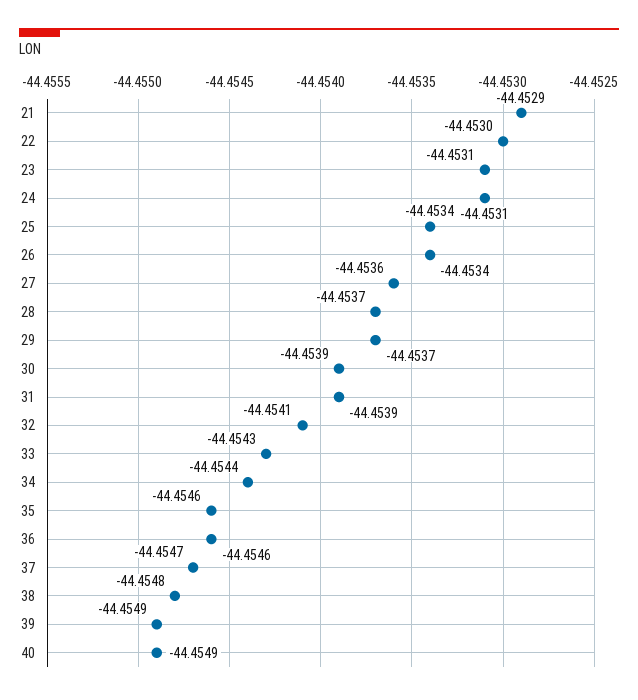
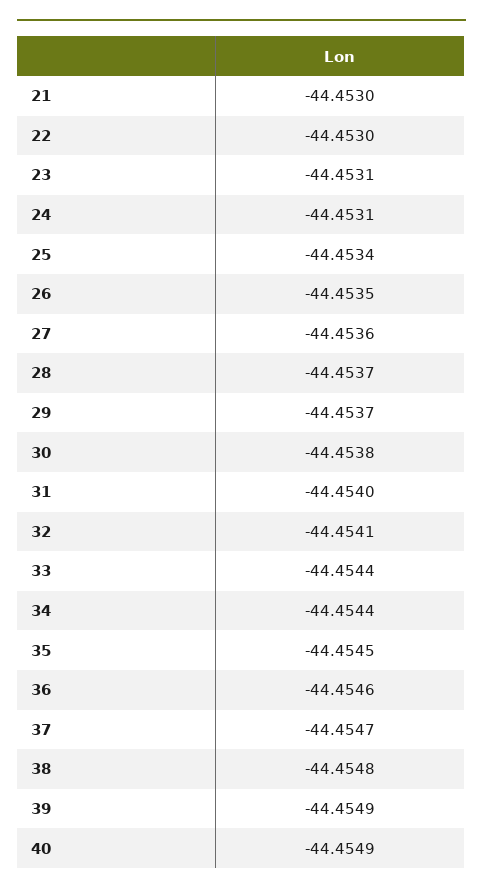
  {
-   "21": -44.4529,
+   "21": -44.453,
    "22": -44.453,
    "23": -44.4531,
    "24": -44.4531,
    "25": -44.4534,
-   "26": -44.4534,
+   "26": -44.4535,
    "27": -44.4536,
    "28": -44.4537,
    "29": -44.4537,
-   "30": -44.4539,
+   "30": -44.4538,
-   "31": -44.4539,
+   "31": -44.454,
    "32": -44.4541,
-   "33": -44.4543,
+   "33": -44.4544,
    "34": -44.4544,
-   "35": -44.4546,
+   "35": -44.4545,
    "36": -44.4546,
    "37": -44.4547,
    "38": -44.4548,
    "39": -44.4549,
    "40": -44.4549
  }

